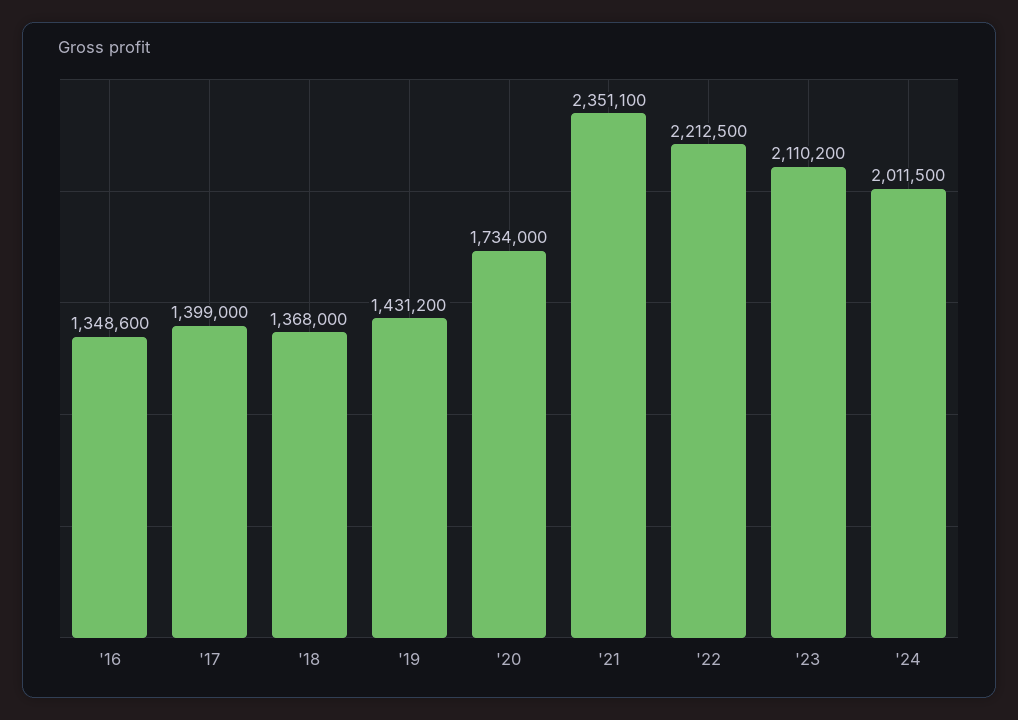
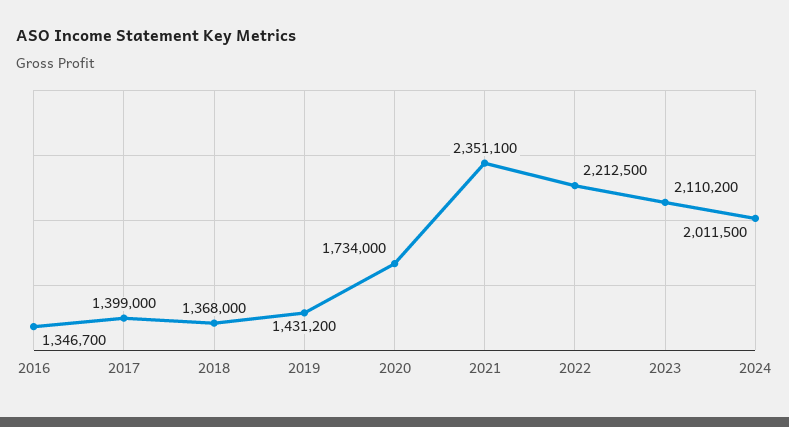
  {
-   "'16": 1348600,
+   "'16": 1346700,
    "'17": 1399000,
    "'18": 1368000,
    "'19": 1431200,
    "'20": 1734000,
    "'21": 2351100,
    "'22": 2212500,
    "'23": 2110200,
    "'24": 2011500
  }

